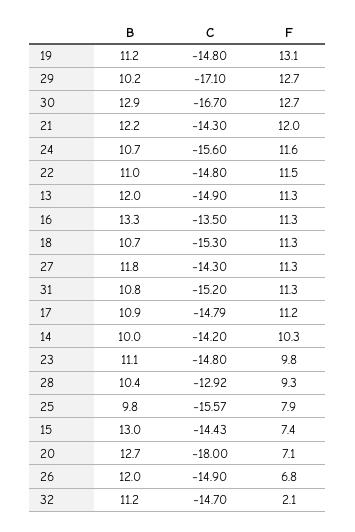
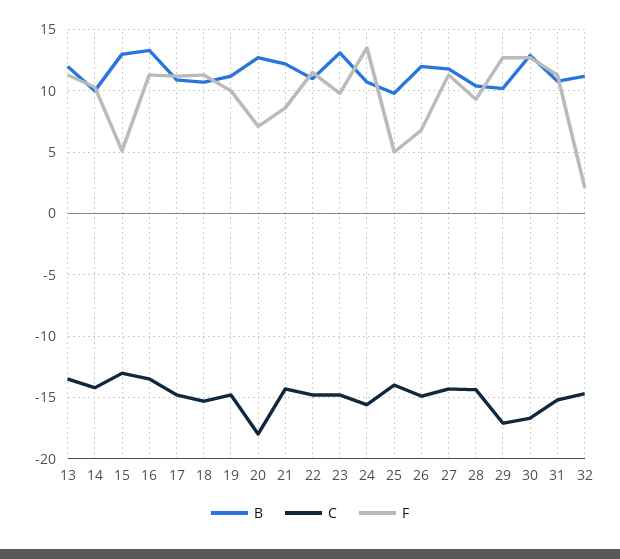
  {
    "B": {
      "19": 11.2,
      "29": 10.2,
      "30": 12.9,
      "21": 12.2,
      "24": 10.7,
      "22": 11,
      "13": 12,
      "16": 13.3,
      "18": 10.7,
      "27": 11.8,
      "31": 10.8,
      "17": 10.9,
      "14": 10,
-     "23": 11.1,
+     "23": 13,
      "28": 10.4,
      "25": 9.8,
      "15": 13,
      "20": 12.7,
      "26": 12,
      "32": 11.2
    },
    "C": {
      "19": -14.8,
      "29": -17.1,
      "30": -16.7,
      "21": -14.3,
      "24": -15.6,
      "22": -14.8,
-     "13": -14.9,
+     "13": -13.5,
      "16": -13.5,
      "18": -15.3,
      "27": -14.3,
      "31": -15.2,
      "17": -14.79,
      "14": -14.2,
      "23": -14.8,
-     "28": -12.92,
+     "28": -14.5,
-     "25": -15.57,
+     "25": -14,
-     "15": -14.43,
+     "15": -13,
      "20": -18,
      "26": -14.9,
      "32": -14.7
    },
    "F": {
-     "19": 13.1,
+     "19": 10,
      "29": 12.7,
      "30": 12.7,
-     "21": 12,
+     "21": 8.5,
-     "24": 11.6,
+     "24": 13.5,
      "22": 11.5,
      "13": 11.3,
      "16": 11.3,
      "18": 11.3,
      "27": 11.3,
      "31": 11.3,
      "17": 11.2,
      "14": 10.3,
      "23": 9.8,
      "28": 9.3,
-     "25": 7.9,
+     "25": 5,
-     "15": 7.4,
+     "15": 5,
      "20": 7.1,
      "26": 6.8,
      "32": 2.1
    }
  }

